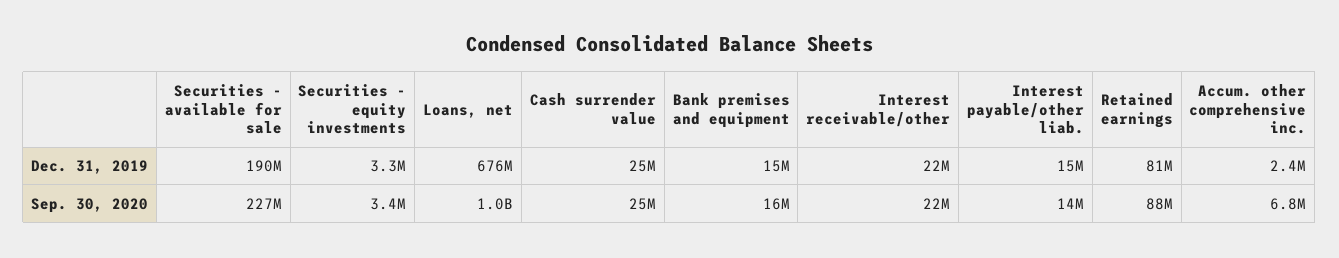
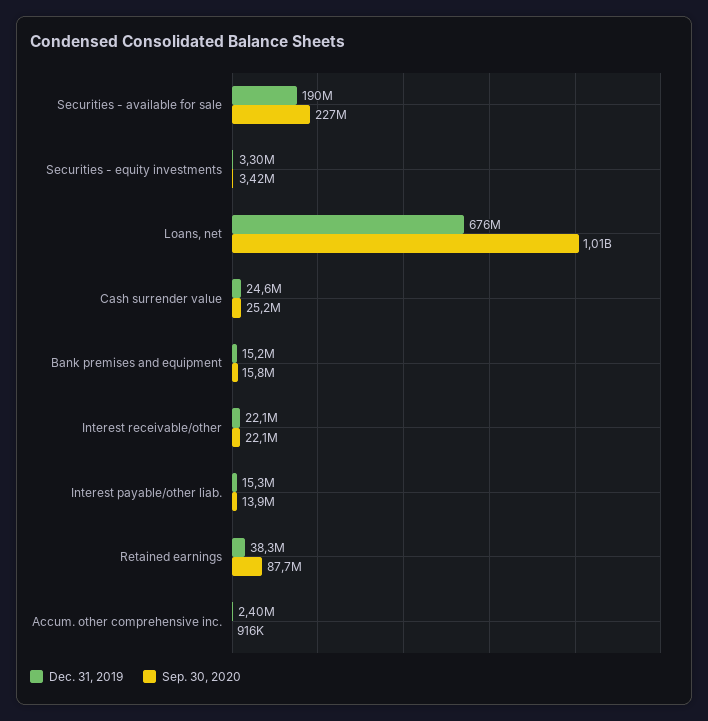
  {
    "Dec. 31, 2019": {
      "Securities - available for sale": 190000000,
      "Securities - equity investments": 3300000,
      "Loans, net": 676000000,
      "Cash surrender value": 24600000,
      "Bank premises and equipment": 15200000,
      "Interest receivable/other": 22100000,
      "Interest payable/other liab.": 15300000,
-     "Retained earnings": 81000000,
+     "Retained earnings": 38300000,
      "Accum. other comprehensive inc.": 2400000
    },
    "Sep. 30, 2020": {
      "Securities - available for sale": 227000000,
      "Securities - equity investments": 3420000,
      "Loans, net": 1010000000,
      "Cash surrender value": 25200000,
      "Bank premises and equipment": 15800000,
      "Interest receivable/other": 22100000,
      "Interest payable/other liab.": 13900000,
      "Retained earnings": 87700000,
-     "Accum. other comprehensive inc.": 6800000
+     "Accum. other comprehensive inc.": 916000
    }
  }

